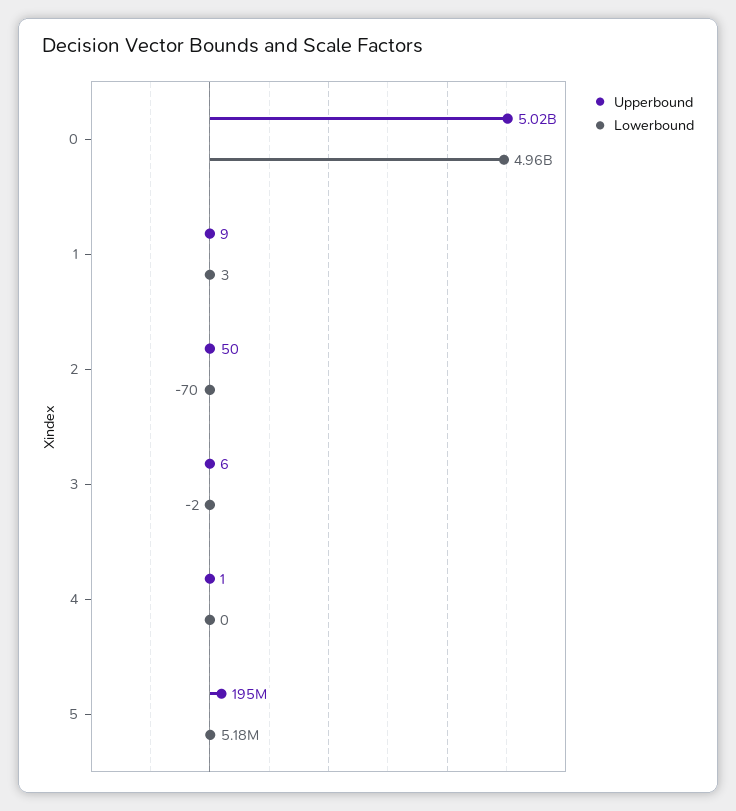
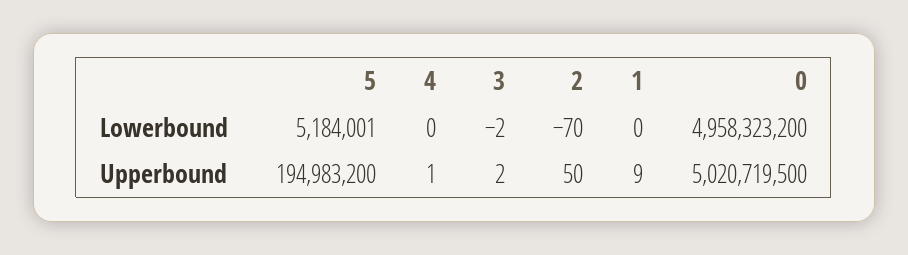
  {
    "Upperbound": {
      "0": 5020719500,
      "1": 9,
      "2": 50,
-     "3": 6,
+     "3": 2,
      "4": 1,
      "5": 194983200
    },
    "Lowerbound": {
      "0": 4958323200,
-     "1": 3,
+     "1": 0,
      "2": -70,
      "3": -2,
      "4": 0,
      "5": 5184001
    }
  }

